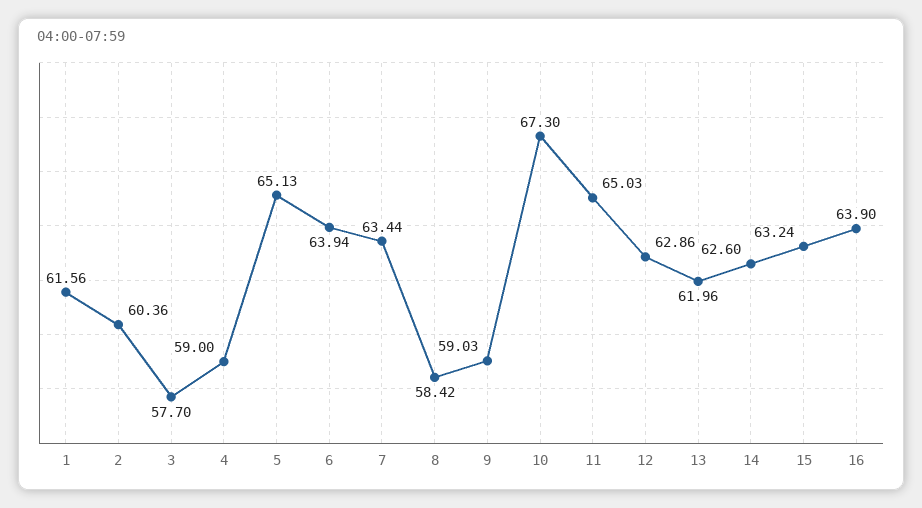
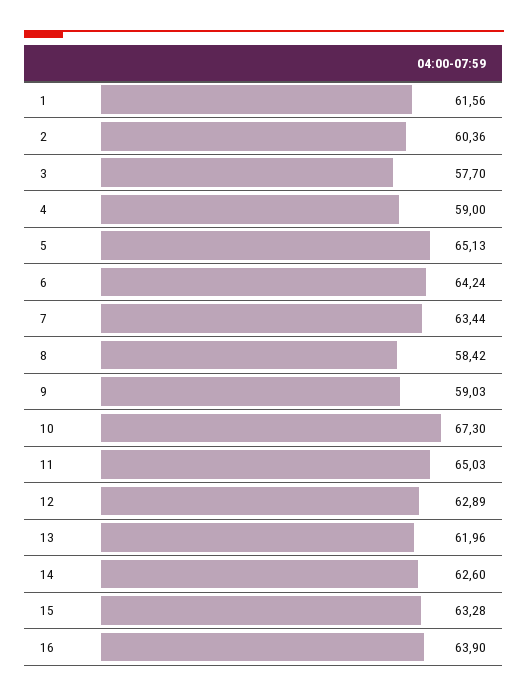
  {
    "1": 61.56,
    "2": 60.36,
    "3": 57.7,
    "4": 59,
    "5": 65.13,
-   "6": 63.94,
+   "6": 64.24,
    "7": 63.44,
    "8": 58.42,
    "9": 59.03,
    "10": 67.3,
    "11": 65.03,
-   "12": 62.86,
+   "12": 62.89,
    "13": 61.96,
    "14": 62.6,
-   "15": 63.24,
+   "15": 63.28,
    "16": 63.9
  }

